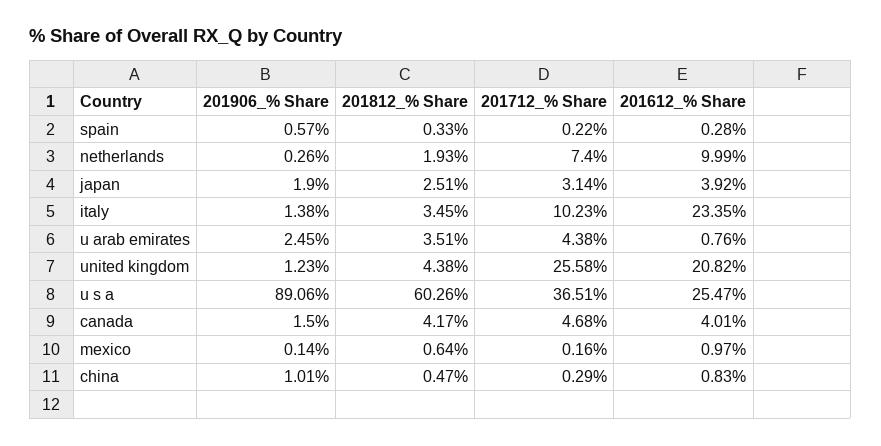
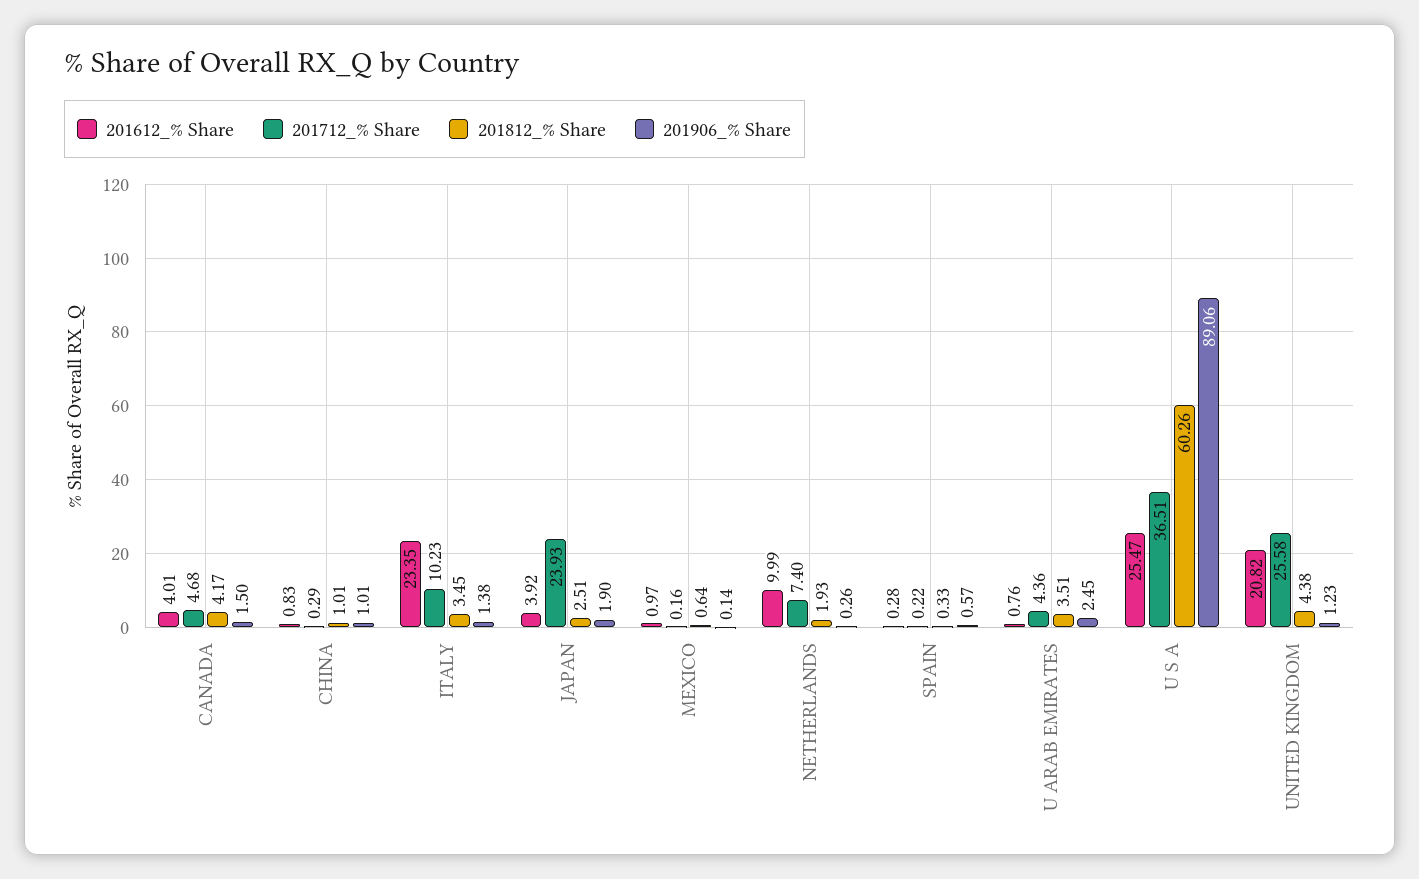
  {
    "201906_% Share": {
      "spain": 0.57,
      "netherlands": 0.26,
      "japan": 1.9,
      "italy": 1.38,
      "u arab emirates": 2.45,
      "united kingdom": 1.23,
      "u s a": 89.06,
      "canada": 1.5,
      "mexico": 0.14,
      "china": 1.01
    },
    "201812_% Share": {
      "spain": 0.33,
      "netherlands": 1.93,
      "japan": 2.51,
      "italy": 3.45,
      "u arab emirates": 3.51,
      "united kingdom": 4.38,
      "u s a": 60.26,
      "canada": 4.17,
      "mexico": 0.64,
-     "china": 0.47
+     "china": 1.01
    },
    "201712_% Share": {
      "spain": 0.22,
      "netherlands": 7.4,
-     "japan": 3.14,
+     "japan": 23.93,
      "italy": 10.23,
-     "u arab emirates": 4.38,
+     "u arab emirates": 4.36,
      "united kingdom": 25.58,
      "u s a": 36.51,
      "canada": 4.68,
      "mexico": 0.16,
      "china": 0.29
    },
    "201612_% Share": {
      "spain": 0.28,
      "netherlands": 9.99,
      "japan": 3.92,
      "italy": 23.35,
      "u arab emirates": 0.76,
      "united kingdom": 20.82,
      "u s a": 25.47,
      "canada": 4.01,
      "mexico": 0.97,
      "china": 0.83
    }
  }

